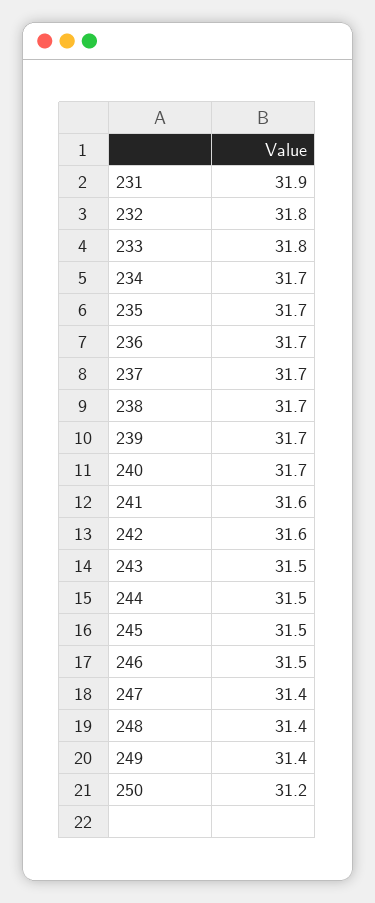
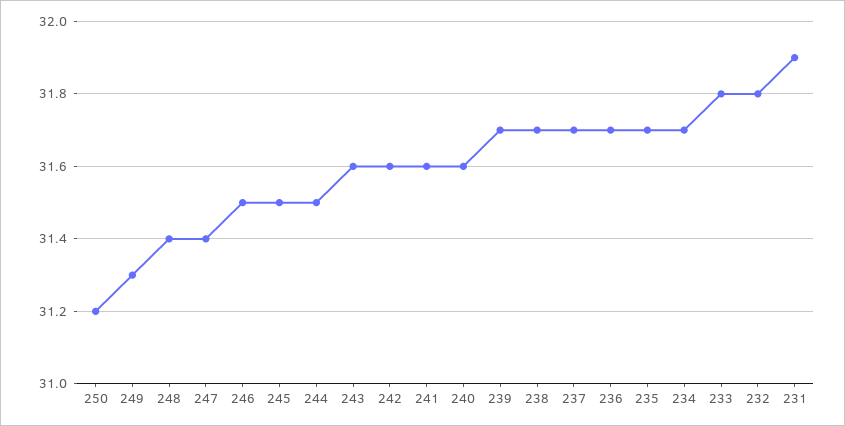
  {
    "231": 31.9,
    "232": 31.8,
    "233": 31.8,
    "234": 31.7,
    "235": 31.7,
    "236": 31.7,
    "237": 31.7,
    "238": 31.7,
    "239": 31.7,
-   "240": 31.7,
+   "240": 31.6,
    "241": 31.6,
    "242": 31.6,
-   "243": 31.5,
+   "243": 31.6,
    "244": 31.5,
    "245": 31.5,
    "246": 31.5,
    "247": 31.4,
    "248": 31.4,
-   "249": 31.4,
+   "249": 31.3,
    "250": 31.2
  }

